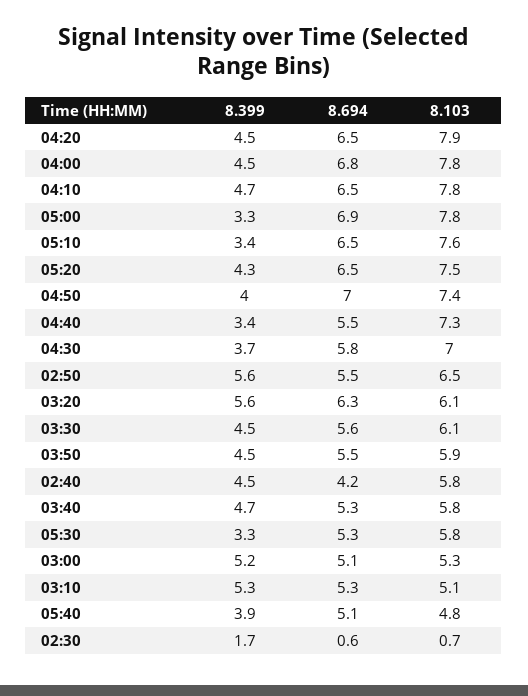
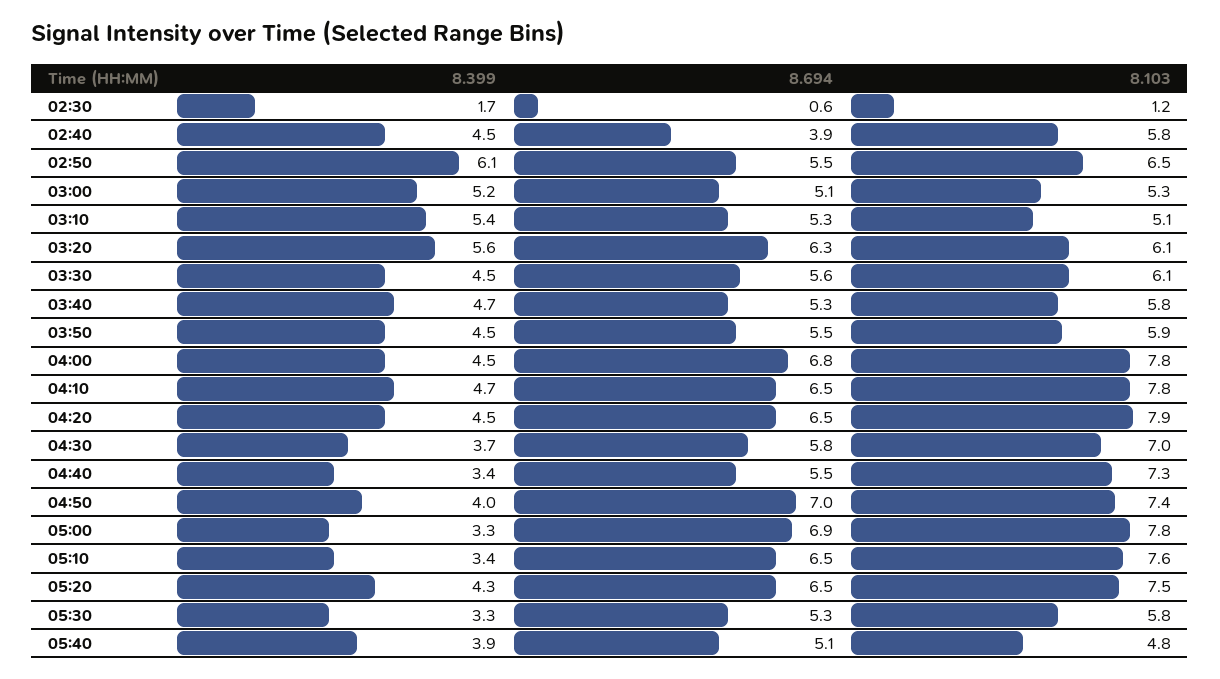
  {
    "8.399": {
      "04:20": 4.5,
      "04:00": 4.5,
      "04:10": 4.7,
      "05:00": 3.3,
      "05:10": 3.4,
      "05:20": 4.3,
      "04:50": 4,
      "04:40": 3.4,
      "04:30": 3.7,
-     "02:50": 5.6,
+     "02:50": 6.1,
      "03:20": 5.6,
      "03:30": 4.5,
      "03:50": 4.5,
      "02:40": 4.5,
      "03:40": 4.7,
      "05:30": 3.3,
      "03:00": 5.2,
-     "03:10": 5.3,
+     "03:10": 5.4,
      "05:40": 3.9,
      "02:30": 1.7
    },
    "8.694": {
      "04:20": 6.5,
      "04:00": 6.8,
      "04:10": 6.5,
      "05:00": 6.9,
      "05:10": 6.5,
      "05:20": 6.5,
      "04:50": 7,
      "04:40": 5.5,
      "04:30": 5.8,
      "02:50": 5.5,
      "03:20": 6.3,
      "03:30": 5.6,
      "03:50": 5.5,
-     "02:40": 4.2,
+     "02:40": 3.9,
      "03:40": 5.3,
      "05:30": 5.3,
      "03:00": 5.1,
      "03:10": 5.3,
      "05:40": 5.1,
      "02:30": 0.6
    },
    "8.103": {
      "04:20": 7.9,
      "04:00": 7.8,
      "04:10": 7.8,
      "05:00": 7.8,
      "05:10": 7.6,
      "05:20": 7.5,
      "04:50": 7.4,
      "04:40": 7.3,
      "04:30": 7,
      "02:50": 6.5,
      "03:20": 6.1,
      "03:30": 6.1,
      "03:50": 5.9,
      "02:40": 5.8,
      "03:40": 5.8,
      "05:30": 5.8,
      "03:00": 5.3,
      "03:10": 5.1,
      "05:40": 4.8,
-     "02:30": 0.7
+     "02:30": 1.2
    }
  }

